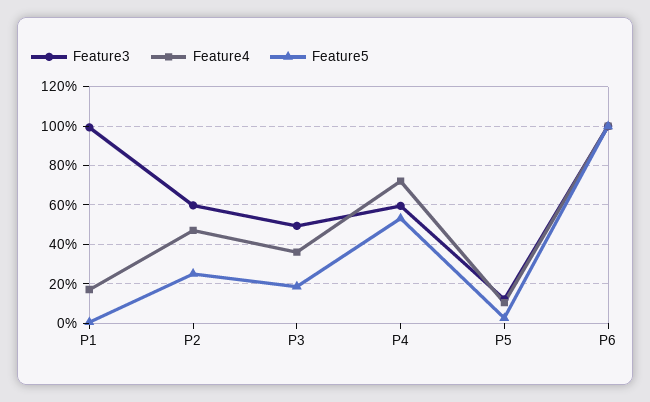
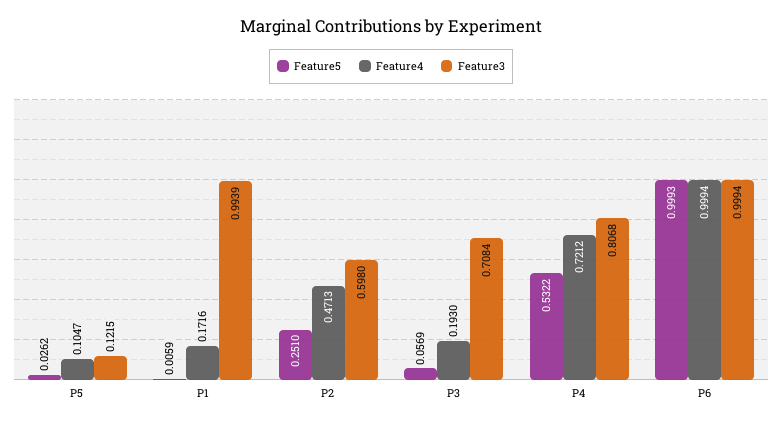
  {
    "Feature3": {
      "P1": 0.9939,
      "P2": 0.598,
-     "P3": 0.5,
+     "P3": 0.7084,
-     "P4": 0.6,
+     "P4": 0.8068,
      "P5": 0.1215,
      "P6": 0.9994
    },
    "Feature4": {
      "P1": 0.1716,
      "P2": 0.4713,
-     "P3": 0.35,
+     "P3": 0.193,
      "P4": 0.7212,
      "P5": 0.1047,
      "P6": 0.9994
    },
    "Feature5": {
      "P1": 0.0059,
      "P2": 0.251,
-     "P3": 0.2,
+     "P3": 0.0569,
      "P4": 0.5322,
      "P5": 0.0262,
      "P6": 0.9993
    }
  }

